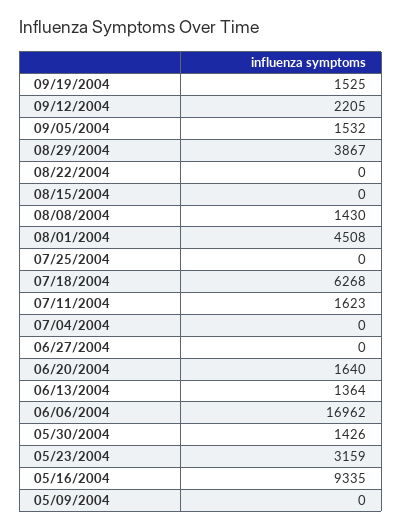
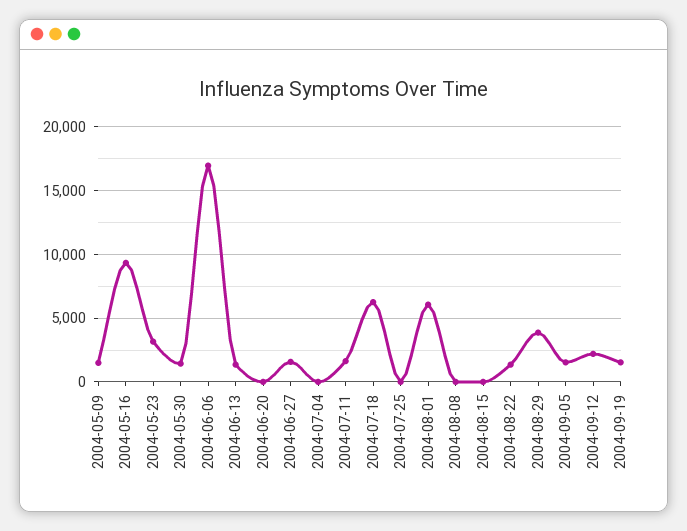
  {
    "09/19/2004": 1525,
    "09/12/2004": 2205,
    "09/05/2004": 1532,
    "08/29/2004": 3867,
-   "08/22/2004": 0,
+   "08/22/2004": 1500,
    "08/15/2004": 0,
-   "08/08/2004": 1430,
+   "08/08/2004": 0,
-   "08/01/2004": 4508,
+   "08/01/2004": 6000,
    "07/25/2004": 0,
    "07/18/2004": 6268,
    "07/11/2004": 1623,
    "07/04/2004": 0,
-   "06/27/2004": 0,
+   "06/27/2004": 1500,
-   "06/20/2004": 1640,
+   "06/20/2004": 0,
    "06/13/2004": 1364,
    "06/06/2004": 16962,
    "05/30/2004": 1426,
    "05/23/2004": 3159,
    "05/16/2004": 9335,
-   "05/09/2004": 0
+   "05/09/2004": 1500
  }

